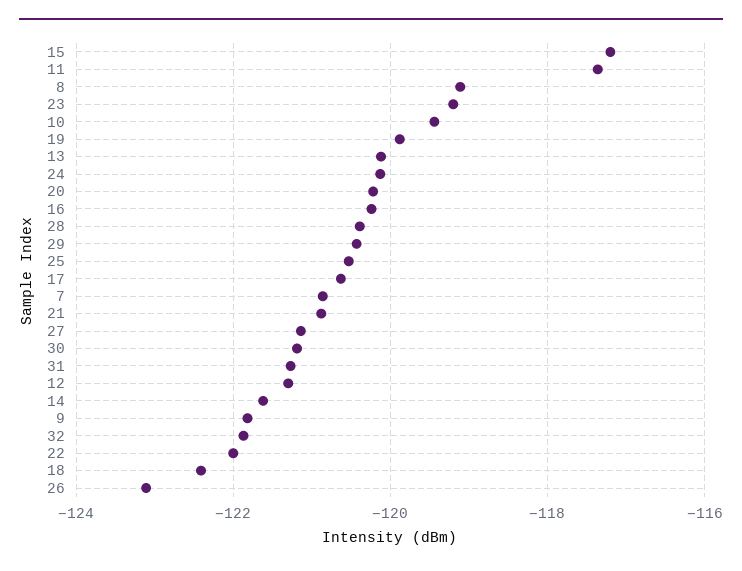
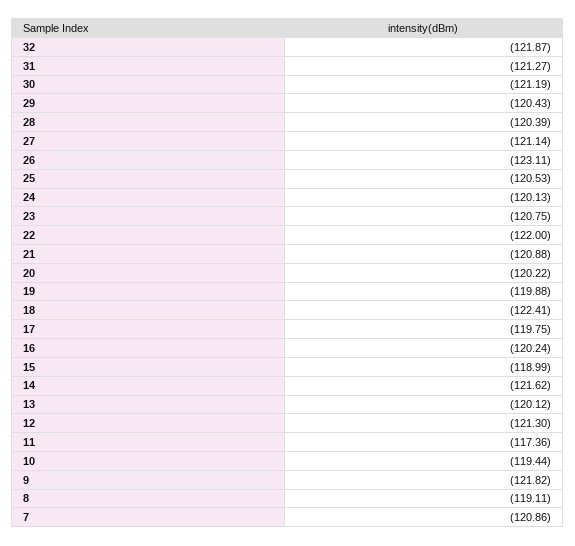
  {
-   "15": -117.2,
+   "15": -118.99,
    "11": -117.36,
    "8": -119.11,
-   "23": -119.2,
+   "23": -120.75,
    "10": -119.44,
    "19": -119.88,
    "13": -120.12,
    "24": -120.13,
    "20": -120.22,
    "16": -120.24,
    "28": -120.39,
    "29": -120.43,
    "25": -120.53,
-   "17": -120.6,
+   "17": -119.75,
    "7": -120.86,
    "21": -120.88,
    "27": -121.14,
    "30": -121.19,
    "31": -121.27,
    "12": -121.3,
    "14": -121.62,
    "9": -121.82,
    "32": -121.87,
    "22": -122,
    "18": -122.41,
    "26": -123.11
  }

